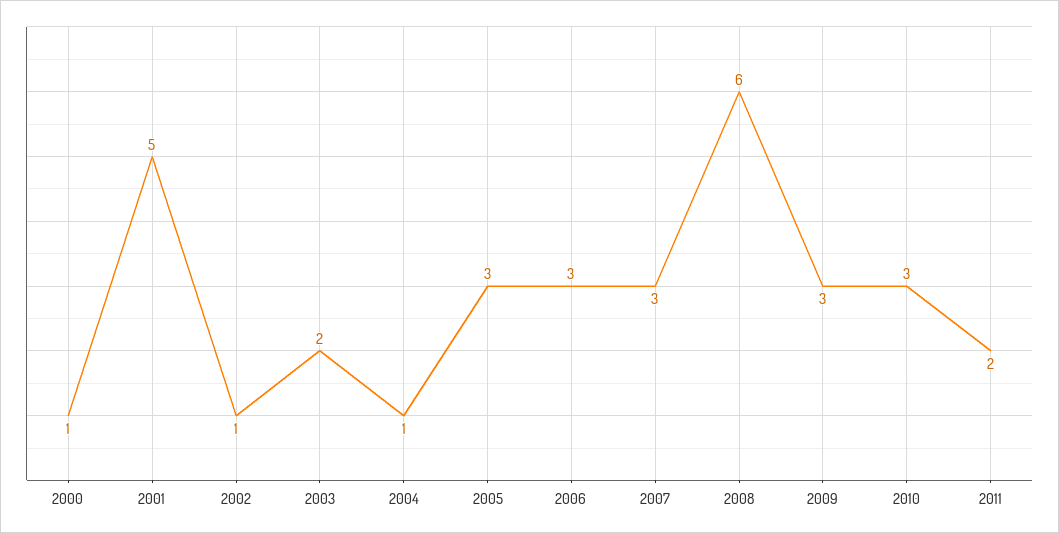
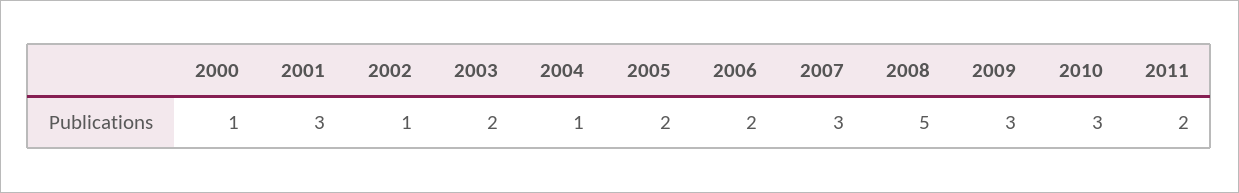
  {
    "2000": 1,
-   "2001": 5,
+   "2001": 3,
    "2002": 1,
    "2003": 2,
    "2004": 1,
-   "2005": 3,
+   "2005": 2,
-   "2006": 3,
+   "2006": 2,
    "2007": 3,
-   "2008": 6,
+   "2008": 5,
    "2009": 3,
    "2010": 3,
    "2011": 2
  }

